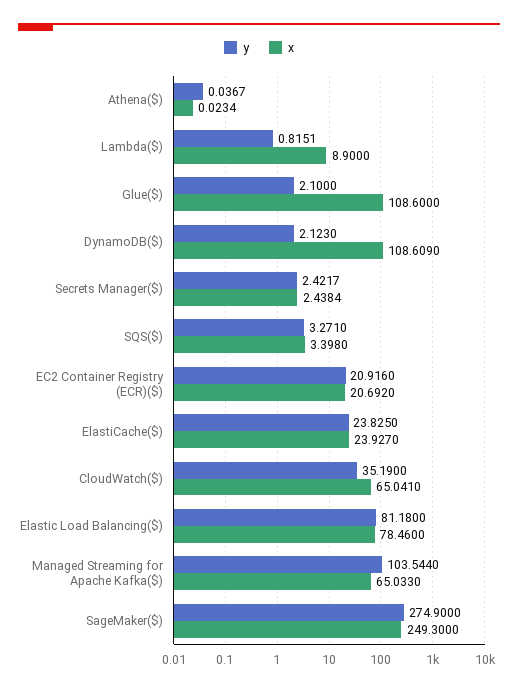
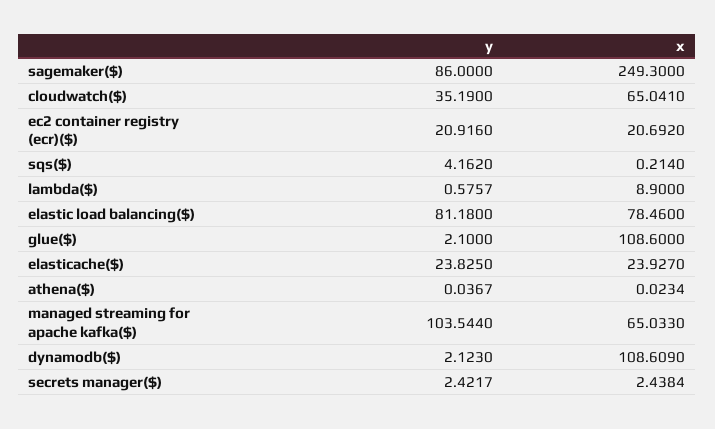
  {
    "y": {
      "Athena($)": 0.0367,
-     "Lambda($)": 0.8151,
+     "Lambda($)": 0.5757,
      "Glue($)": 2.1,
      "DynamoDB($)": 2.123,
      "Secrets Manager($)": 2.4217,
-     "SQS($)": 3.271,
+     "SQS($)": 4.162,
      "EC2 Container Registry (ECR)($)": 20.916,
      "ElastiCache($)": 23.825,
      "CloudWatch($)": 35.19,
      "Elastic Load Balancing($)": 81.18,
      "Managed Streaming for Apache Kafka($)": 103.544,
-     "SageMaker($)": 274.9
+     "SageMaker($)": 86
    },
    "x": {
      "Athena($)": 0.0234,
      "Lambda($)": 8.9,
      "Glue($)": 108.6,
      "DynamoDB($)": 108.609,
      "Secrets Manager($)": 2.4384,
-     "SQS($)": 3.398,
+     "SQS($)": 0.214,
      "EC2 Container Registry (ECR)($)": 20.692,
      "ElastiCache($)": 23.927,
      "CloudWatch($)": 65.041,
      "Elastic Load Balancing($)": 78.46,
      "Managed Streaming for Apache Kafka($)": 65.033,
      "SageMaker($)": 249.3
    }
  }

